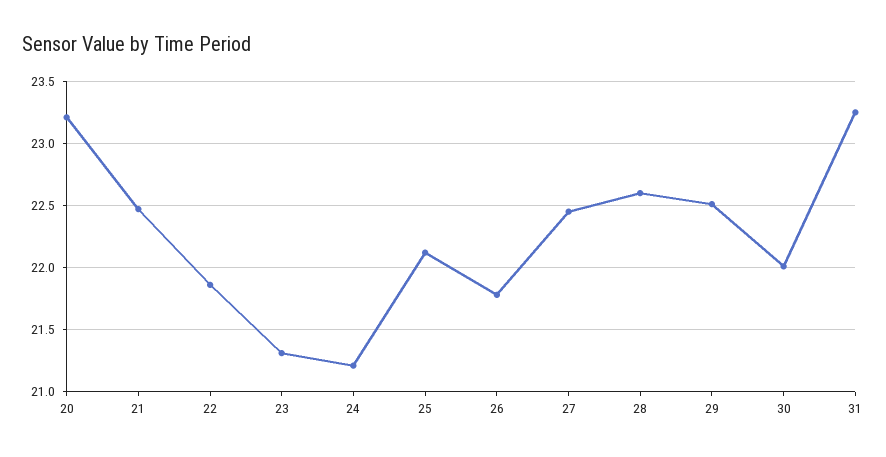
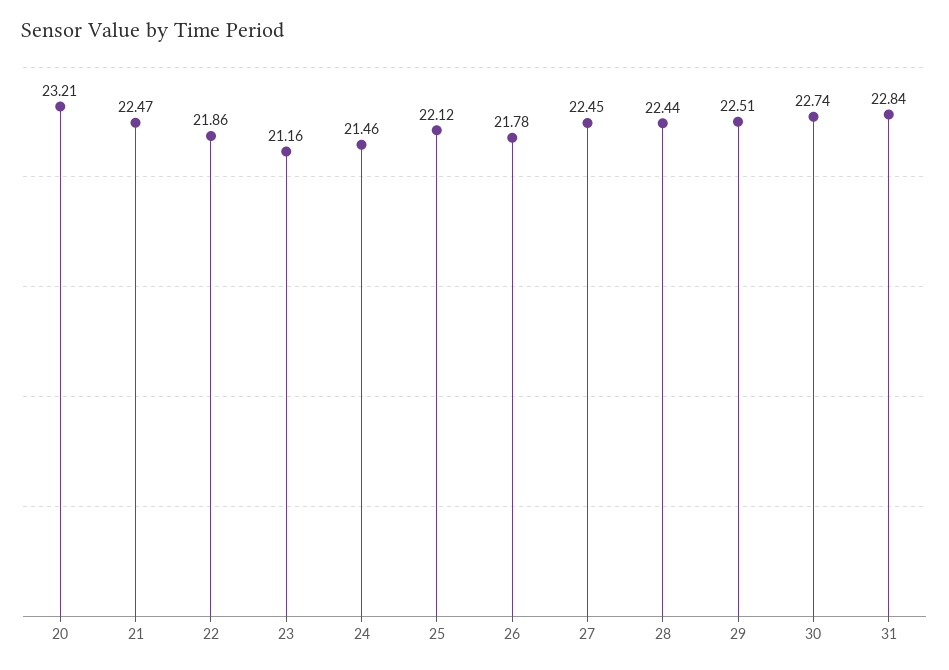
  {
    "20": 23.21,
    "21": 22.47,
    "22": 21.86,
-   "23": 21.3,
+   "23": 21.16,
-   "24": 21.2,
+   "24": 21.46,
    "25": 22.12,
    "26": 21.78,
    "27": 22.45,
-   "28": 22.6,
+   "28": 22.44,
    "29": 22.51,
-   "30": 22,
+   "30": 22.74,
-   "31": 23.25
+   "31": 22.84
  }

